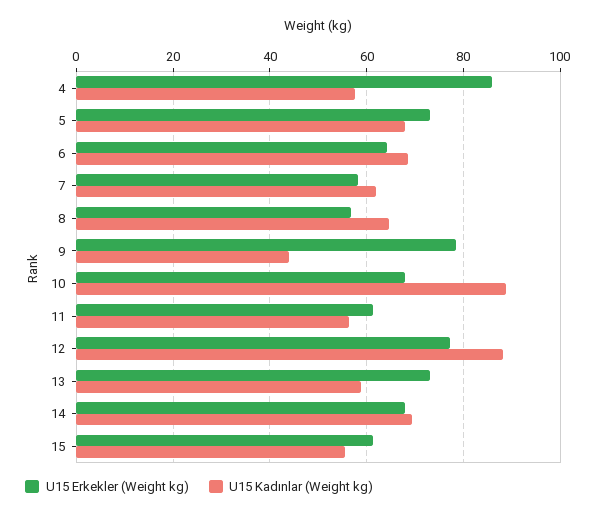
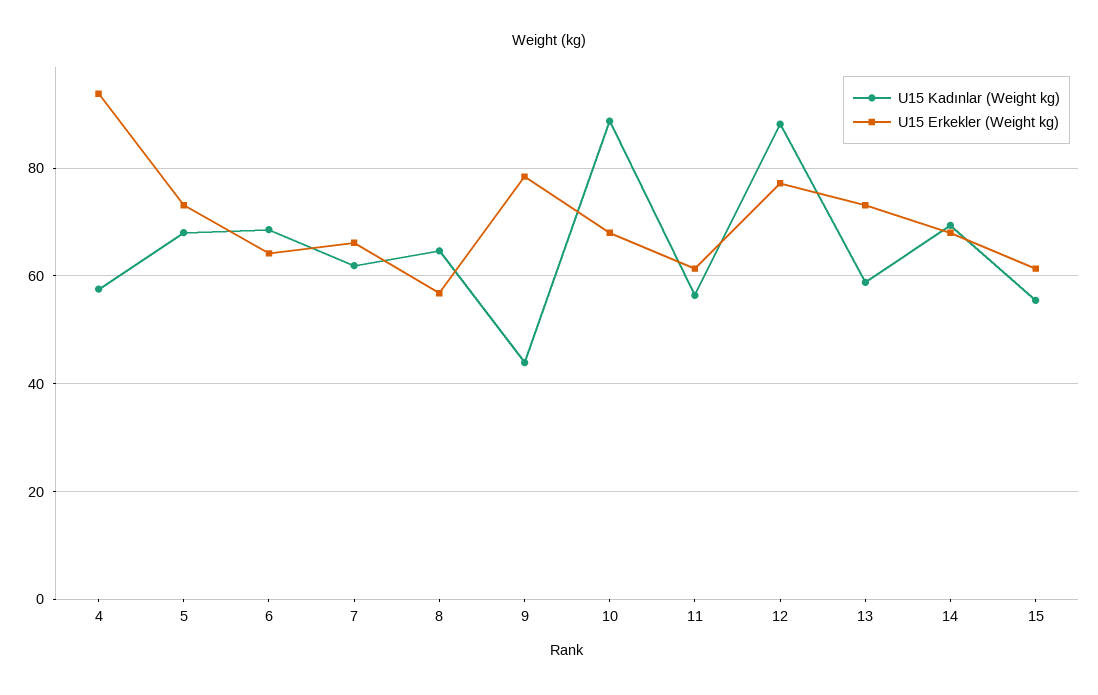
  {
    "U15 Erkekler (Weight kg)": {
-     "4": 86,
+     "4": 94,
      "5": 74,
      "6": 64,
-     "7": 58,
+     "7": 66,
      "8": 56,
      "9": 78,
      "10": 68,
      "11": 62,
      "12": 78,
      "13": 74,
      "14": 68,
      "15": 62
    },
    "U15 Kadınlar (Weight kg)": {
      "4": 58,
      "5": 68,
      "6": 68,
      "7": 62,
      "8": 64,
      "9": 44,
      "10": 88,
      "11": 56,
      "12": 88,
      "13": 58,
      "14": 70,
      "15": 56
    }
  }

